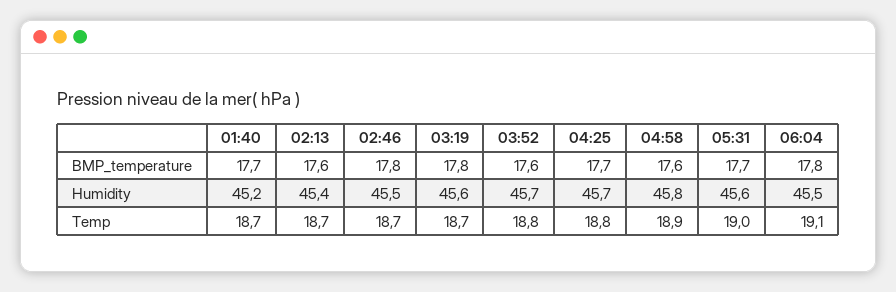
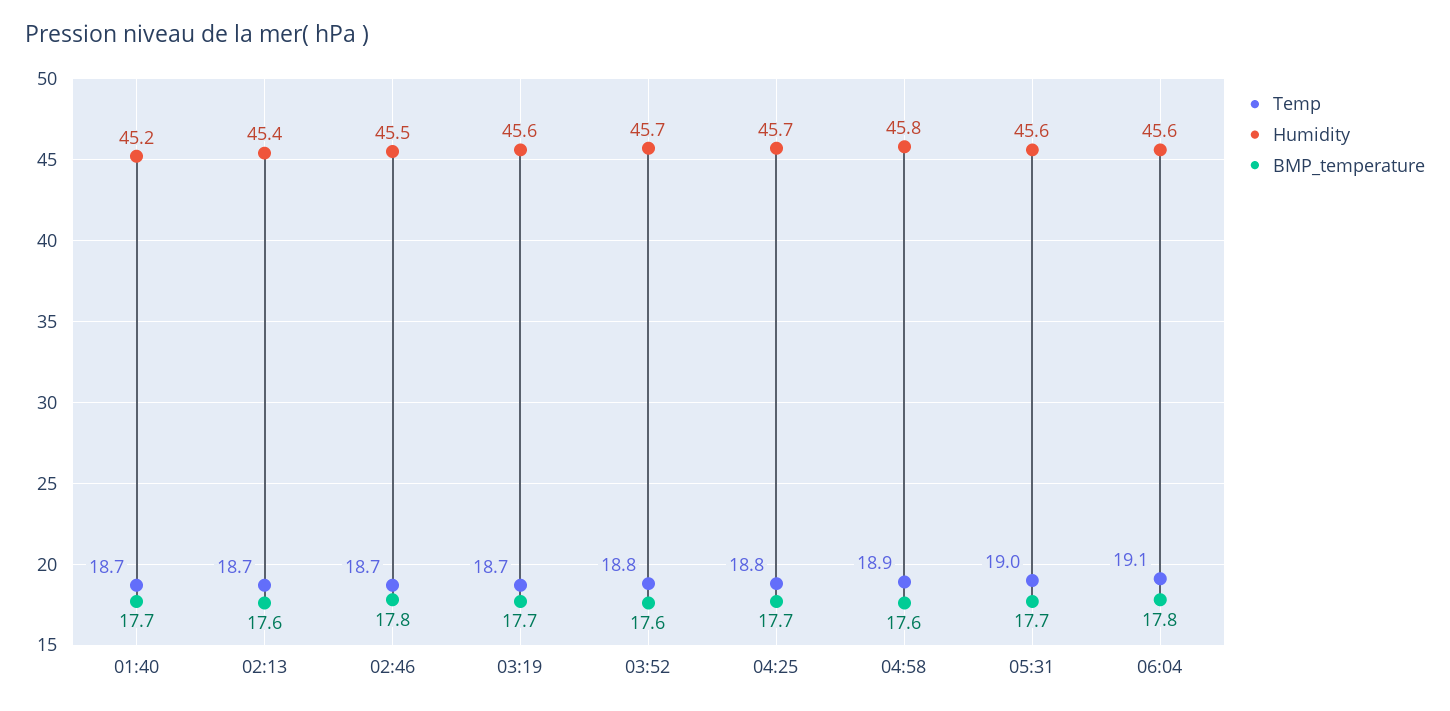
  {
    "BMP_temperature": {
      "01:40": 17.7,
      "02:13": 17.6,
      "02:46": 17.8,
-     "03:19": 17.8,
+     "03:19": 17.7,
      "03:52": 17.6,
      "04:25": 17.7,
      "04:58": 17.6,
      "05:31": 17.7,
      "06:04": 17.8
    },
    "Humidity": {
      "01:40": 45.2,
      "02:13": 45.4,
      "02:46": 45.5,
      "03:19": 45.6,
      "03:52": 45.7,
      "04:25": 45.7,
      "04:58": 45.8,
      "05:31": 45.6,
-     "06:04": 45.5
+     "06:04": 45.6
    },
    "Temp": {
      "01:40": 18.7,
      "02:13": 18.7,
      "02:46": 18.7,
      "03:19": 18.7,
      "03:52": 18.8,
      "04:25": 18.8,
      "04:58": 18.9,
      "05:31": 19,
      "06:04": 19.1
    }
  }

